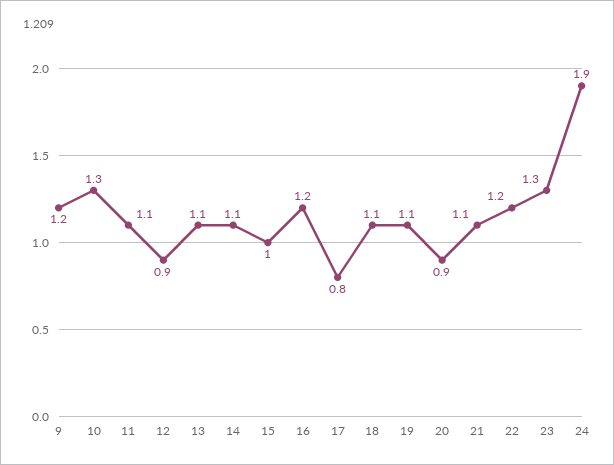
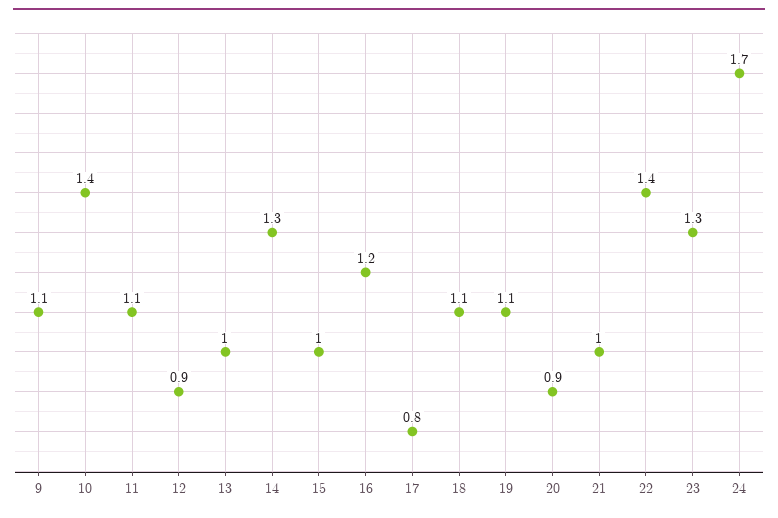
  {
-   "9": 1.2,
+   "9": 1.1,
-   "10": 1.3,
+   "10": 1.4,
    "11": 1.1,
    "12": 0.9,
-   "13": 1.1,
+   "13": 1,
-   "14": 1.1,
+   "14": 1.3,
    "15": 1,
    "16": 1.2,
    "17": 0.8,
    "18": 1.1,
    "19": 1.1,
    "20": 0.9,
-   "21": 1.1,
+   "21": 1,
-   "22": 1.2,
+   "22": 1.4,
    "23": 1.3,
-   "24": 1.9
+   "24": 1.7
  }

